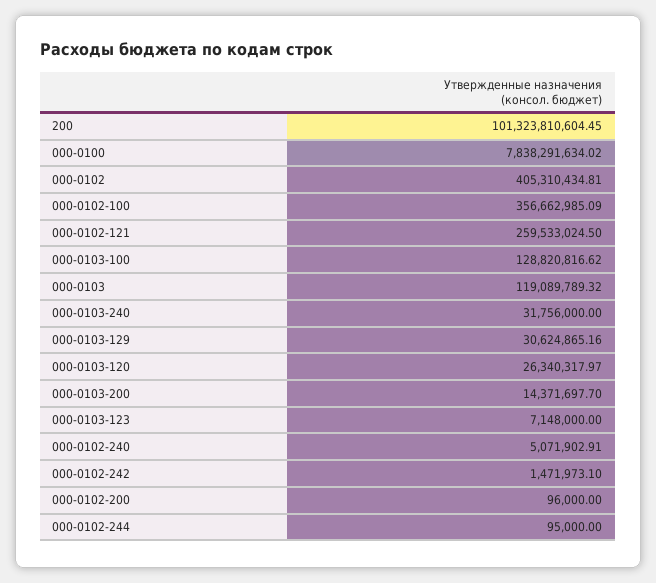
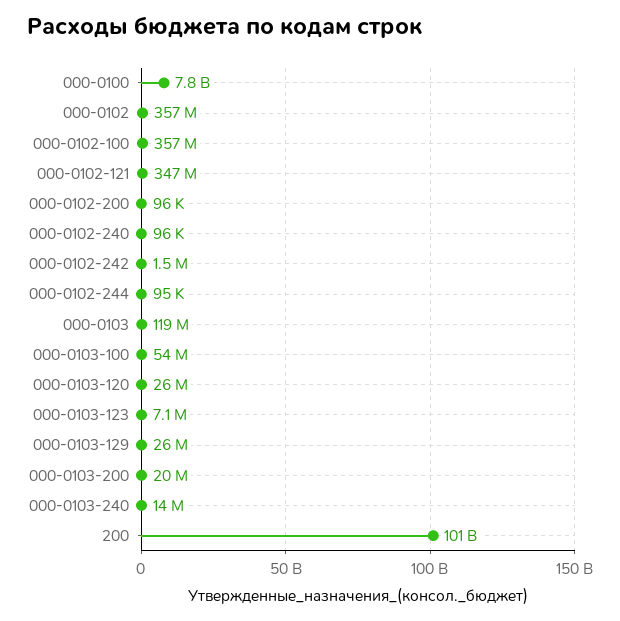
  {
    "200": 101323810604.45,
    "000-0100": 7838291634.02,
-   "000-0102": 405310434.81,
+   "000-0102": 357000000,
    "000-0102-100": 356662985.09,
-   "000-0102-121": 259533024.5,
+   "000-0102-121": 347000000,
-   "000-0103-100": 128820816.62,
+   "000-0103-100": 54000000,
    "000-0103": 119089789.32,
-   "000-0103-240": 31756000,
+   "000-0103-240": 14000000,
-   "000-0103-129": 30624865.16,
+   "000-0103-129": 26000000,
    "000-0103-120": 26340317.97,
-   "000-0103-200": 14371697.7,
+   "000-0103-200": 20000000,
    "000-0103-123": 7148000,
-   "000-0102-240": 5071902.91,
+   "000-0102-240": 96000,
    "000-0102-242": 1471973.1,
    "000-0102-200": 96000,
    "000-0102-244": 95000
  }

